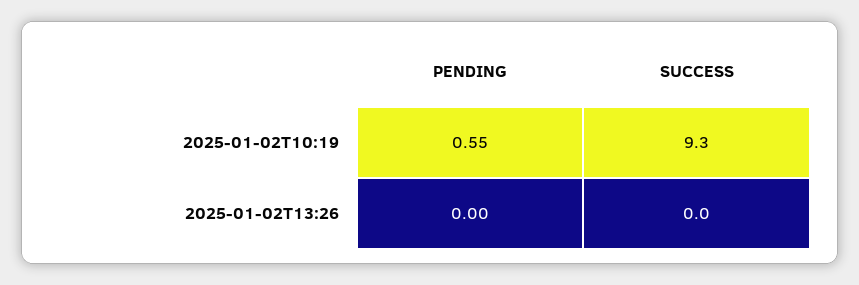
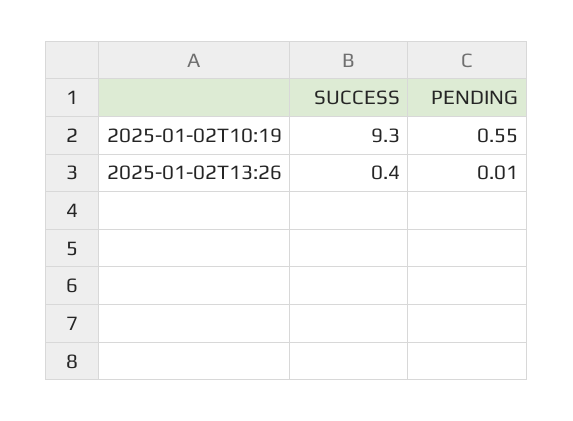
  {
    "PENDING": {
      "2025-01-02T10:19": 0.55,
-     "2025-01-02T13:26": 0
+     "2025-01-02T13:26": 0.01
    },
    "SUCCESS": {
      "2025-01-02T10:19": 9.3,
-     "2025-01-02T13:26": 0
+     "2025-01-02T13:26": 0.4
    }
  }

